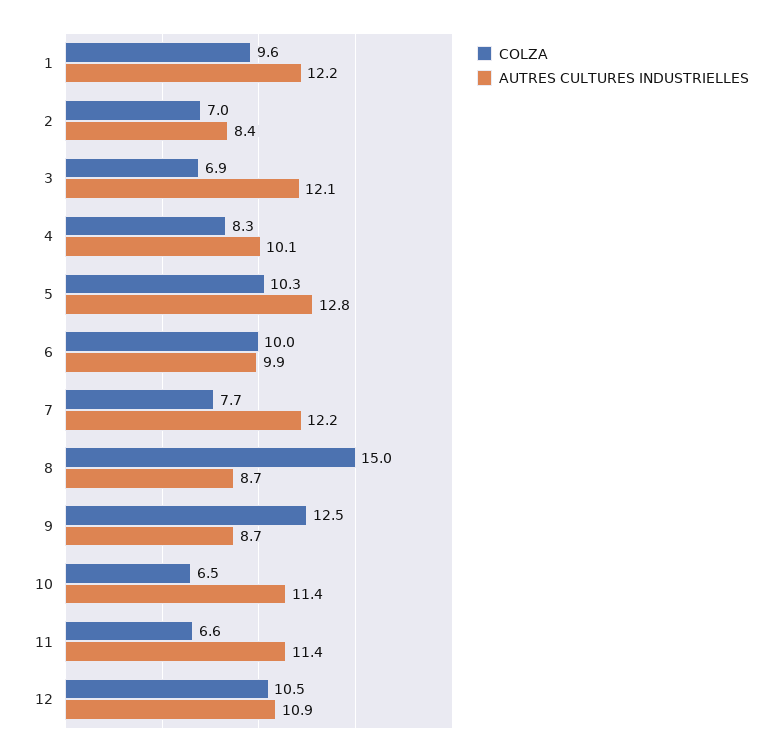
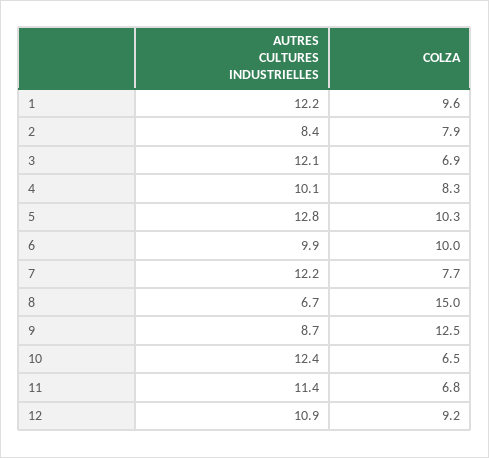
  {
    "COLZA": {
      "1": 9.6,
-     "2": 7,
+     "2": 7.9,
      "3": 6.9,
      "4": 8.3,
      "5": 10.3,
      "6": 10,
      "7": 7.7,
      "8": 15,
      "9": 12.5,
      "10": 6.5,
-     "11": 6.6,
+     "11": 6.8,
-     "12": 10.5
+     "12": 9.2
    },
    "AUTRES CULTURES INDUSTRIELLES": {
      "1": 12.2,
      "2": 8.4,
      "3": 12.1,
      "4": 10.1,
      "5": 12.8,
      "6": 9.9,
      "7": 12.2,
-     "8": 8.7,
+     "8": 6.7,
      "9": 8.7,
-     "10": 11.4,
+     "10": 12.4,
      "11": 11.4,
      "12": 10.9
    }
  }

